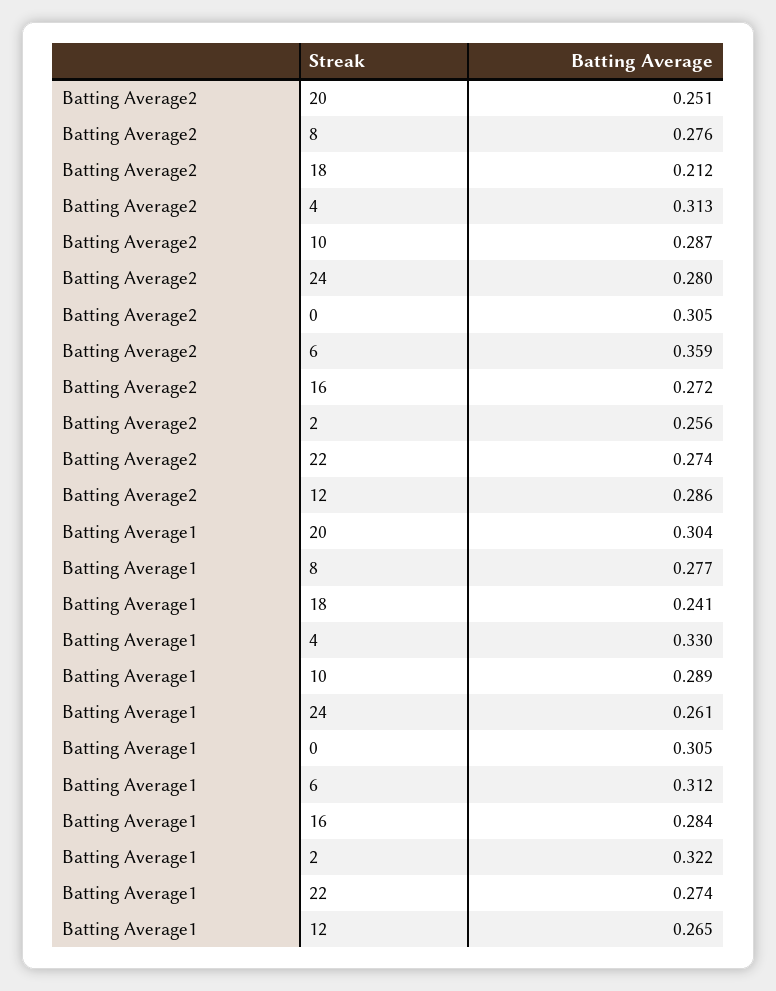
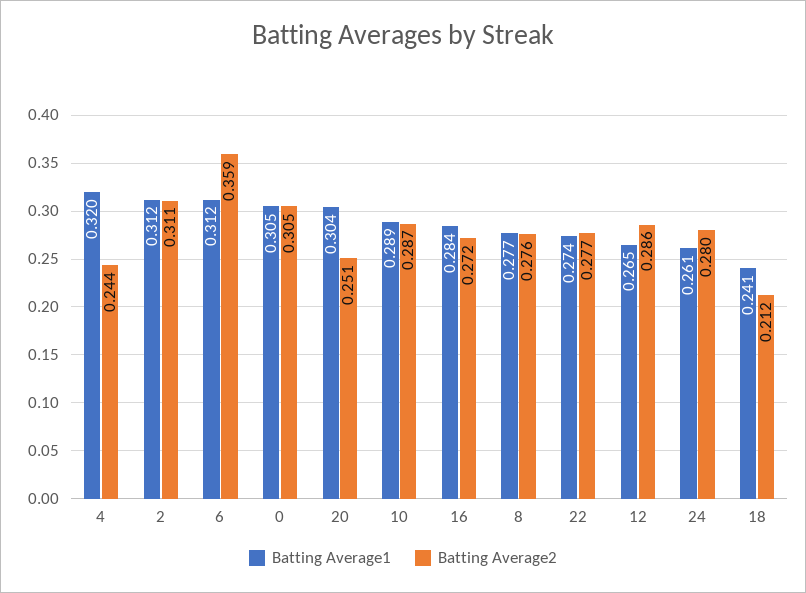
  {
    "Batting Average2": {
      "20": 0.251,
      "8": 0.276,
      "18": 0.212,
-     "4": 0.313,
+     "4": 0.244,
      "10": 0.287,
      "24": 0.28,
      "0": 0.305,
      "6": 0.359,
      "16": 0.272,
-     "2": 0.256,
+     "2": 0.311,
-     "22": 0.274,
+     "22": 0.277,
      "12": 0.286
    },
    "Batting Average1": {
      "20": 0.304,
      "8": 0.277,
      "18": 0.241,
-     "4": 0.33,
+     "4": 0.32,
      "10": 0.289,
      "24": 0.261,
      "0": 0.305,
      "6": 0.312,
      "16": 0.284,
-     "2": 0.322,
+     "2": 0.312,
      "22": 0.274,
      "12": 0.265
    }
  }

